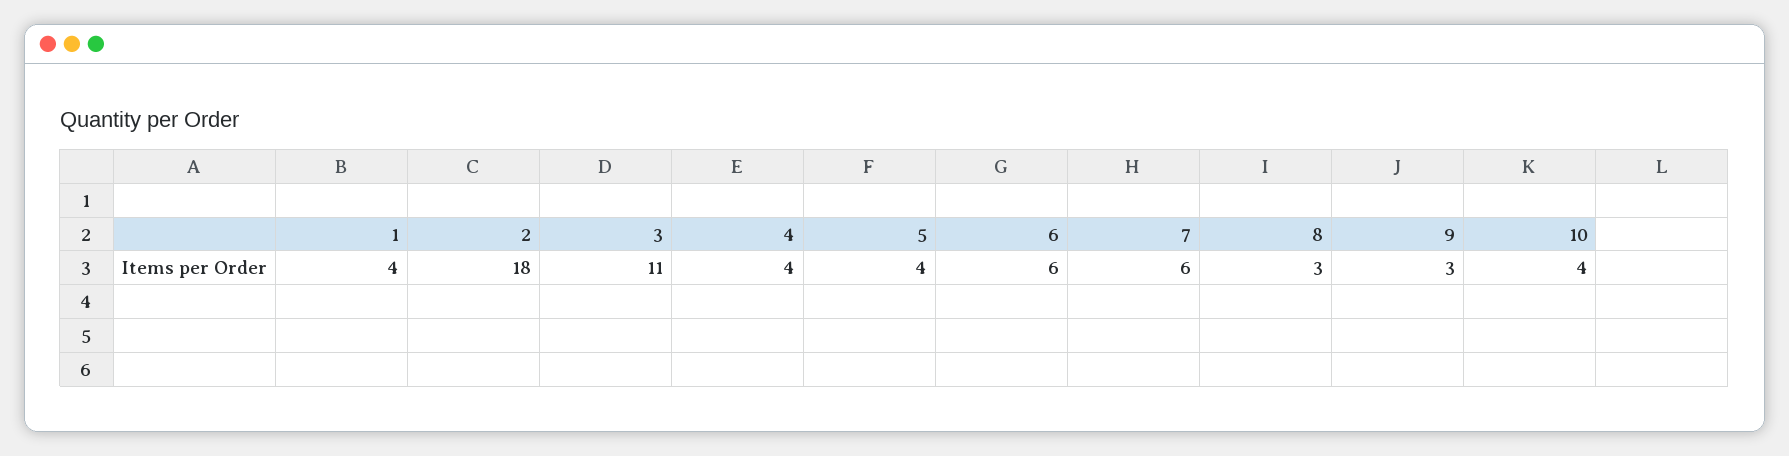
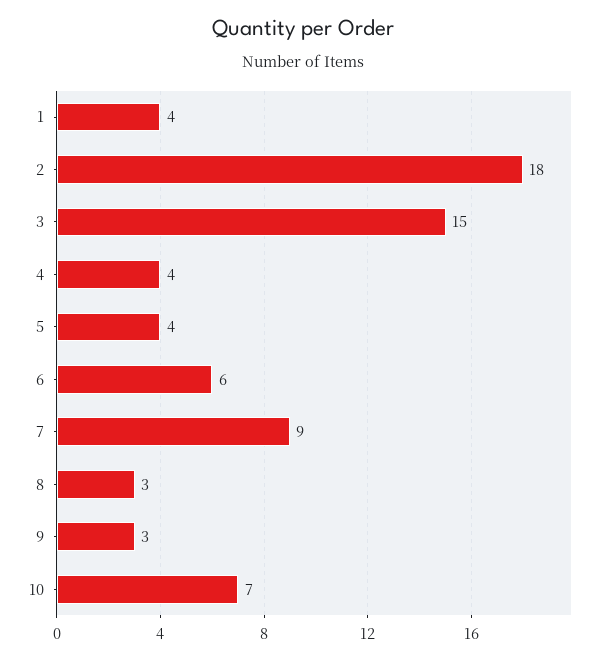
  {
    "1": 4,
    "2": 18,
-   "3": 11,
+   "3": 15,
    "4": 4,
    "5": 4,
    "6": 6,
-   "7": 6,
+   "7": 9,
    "8": 3,
    "9": 3,
-   "10": 4
+   "10": 7
  }

